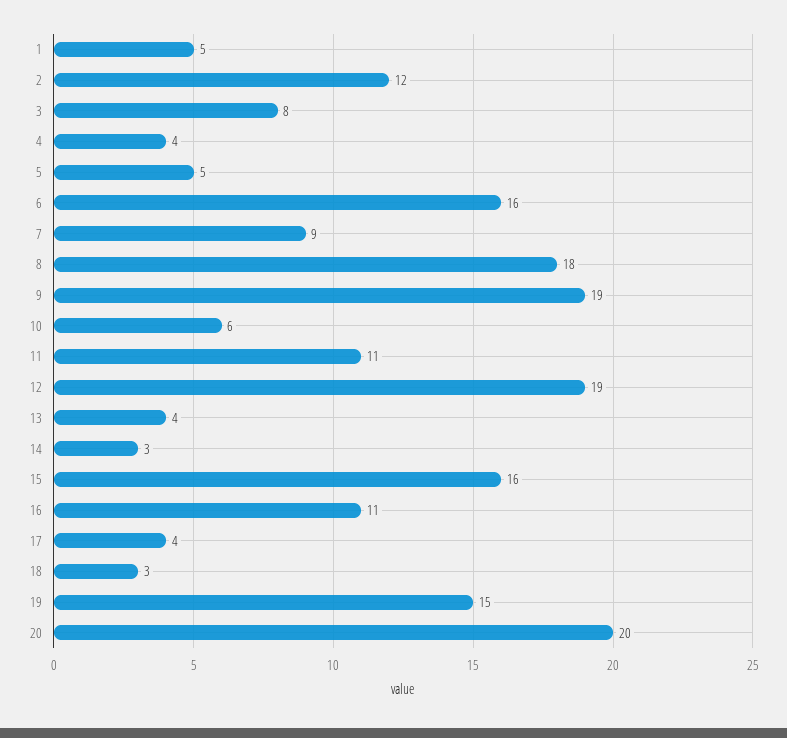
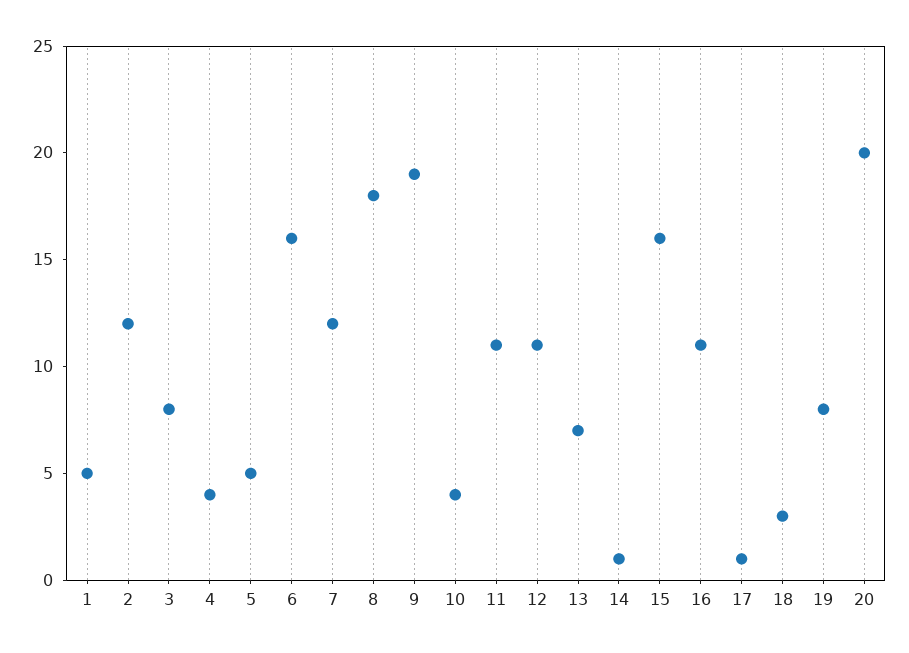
  {
    "1": 5,
    "2": 12,
    "3": 8,
    "4": 4,
    "5": 5,
    "6": 16,
-   "7": 9,
+   "7": 12,
    "8": 18,
    "9": 19,
-   "10": 6,
+   "10": 4,
    "11": 11,
-   "12": 19,
+   "12": 11,
-   "13": 4,
+   "13": 7,
-   "14": 3,
+   "14": 1,
    "15": 16,
    "16": 11,
-   "17": 4,
+   "17": 1,
    "18": 3,
-   "19": 15,
+   "19": 8,
    "20": 20
  }

